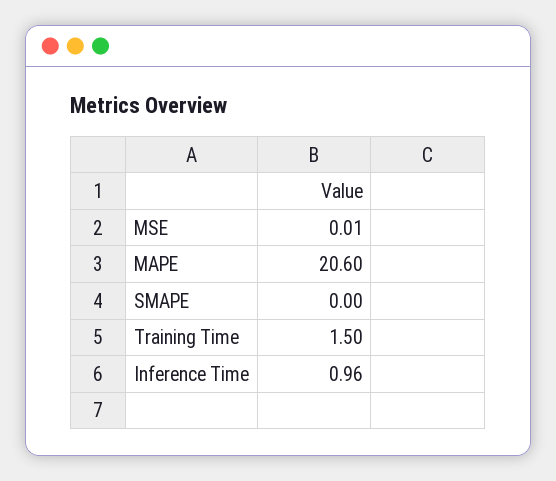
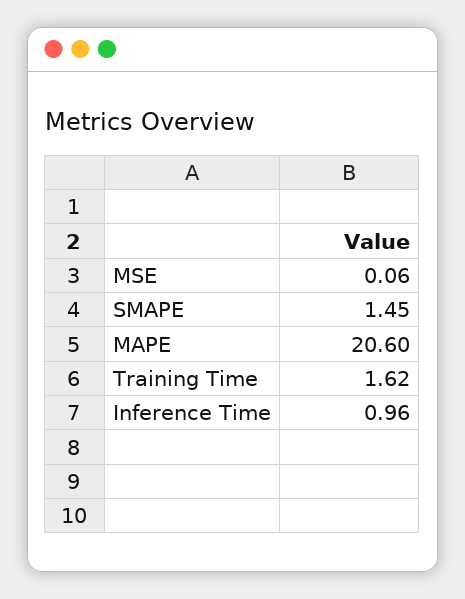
  {
-   "MSE": 0.01,
+   "MSE": 0.06,
    "MAPE": 20.6,
-   "SMAPE": 0,
+   "SMAPE": 1.45,
-   "Training Time": 1.5,
+   "Training Time": 1.62,
    "Inference Time": 0.96
  }

